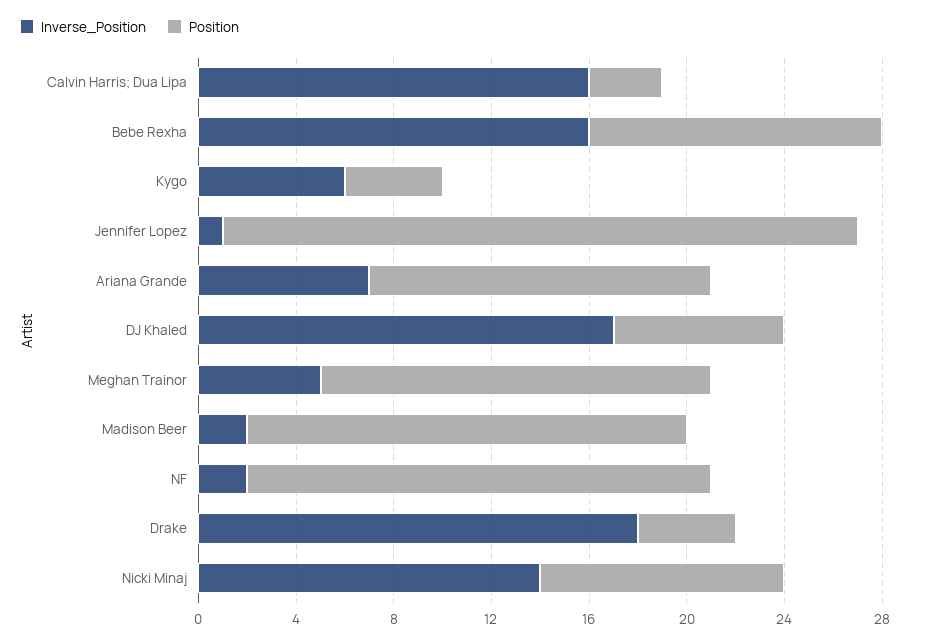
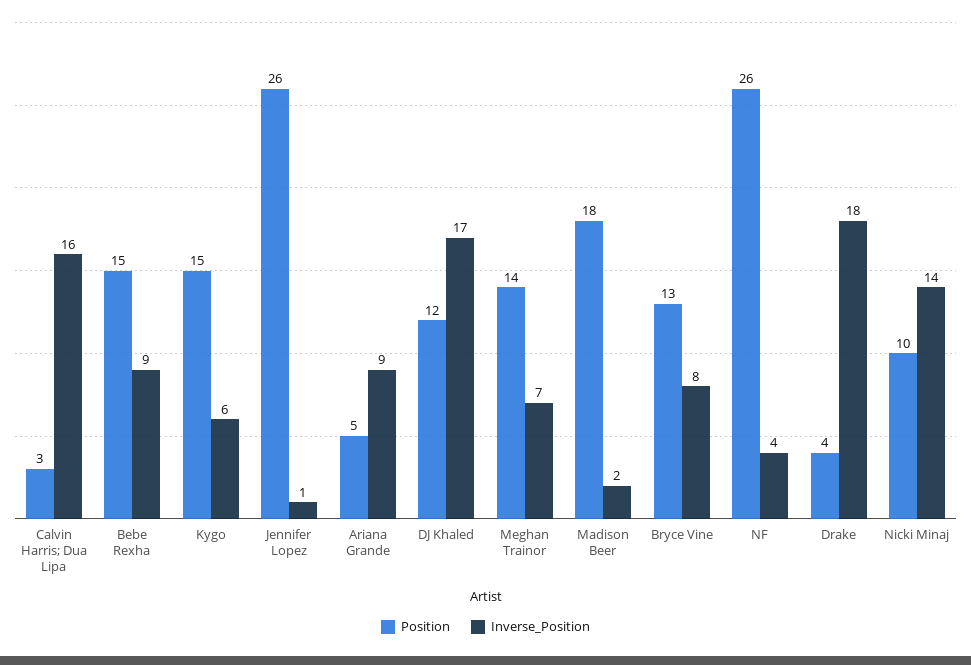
  {
    "Inverse_Position": {
      "Calvin Harris; Dua Lipa": 16,
-     "Bebe Rexha": 16,
+     "Bebe Rexha": 9,
      "Kygo": 6,
      "Jennifer Lopez": 1,
-     "Ariana Grande": 7,
+     "Ariana Grande": 9,
      "DJ Khaled": 17,
-     "Meghan Trainor": 5,
+     "Meghan Trainor": 7,
      "Madison Beer": 2,
-     "NF": 2,
+     "NF": 4,
      "Drake": 18,
-     "Nicki Minaj": 14
+     "Nicki Minaj": 14,
+     "Bryce Vine": 8
    },
    "Position": {
      "Calvin Harris; Dua Lipa": 3,
-     "Bebe Rexha": 12,
+     "Bebe Rexha": 15,
-     "Kygo": 4,
+     "Kygo": 15,
      "Jennifer Lopez": 26,
-     "Ariana Grande": 14,
+     "Ariana Grande": 5,
-     "DJ Khaled": 7,
+     "DJ Khaled": 12,
-     "Meghan Trainor": 16,
+     "Meghan Trainor": 14,
      "Madison Beer": 18,
-     "NF": 19,
+     "NF": 26,
      "Drake": 4,
-     "Nicki Minaj": 10
+     "Nicki Minaj": 10,
+     "Bryce Vine": 13
    }
  }

